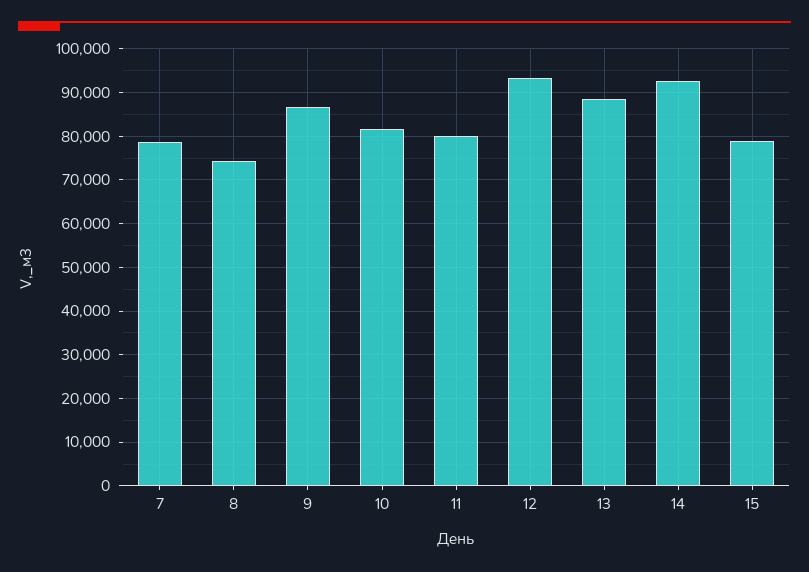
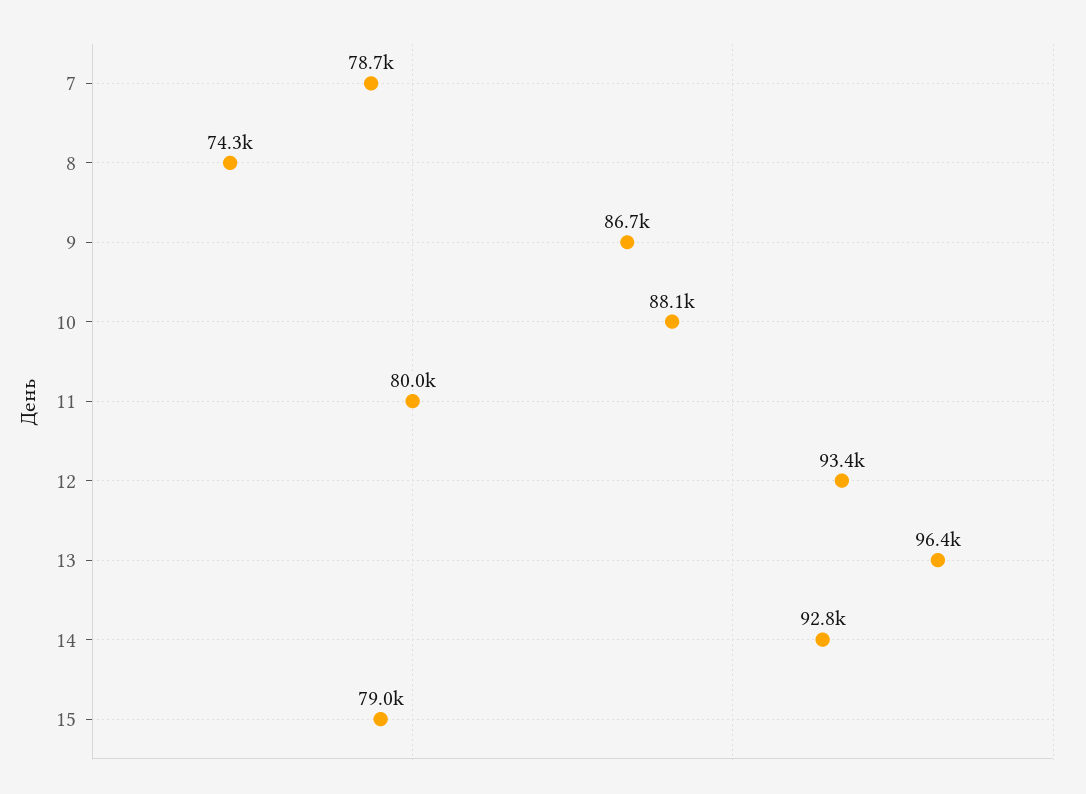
  {
    "7": 78700,
    "8": 74300,
    "9": 86700,
-   "10": 82000,
+   "10": 88100,
    "11": 80000,
    "12": 93400,
-   "13": 88000,
+   "13": 96400,
    "14": 92800,
    "15": 79000
  }

